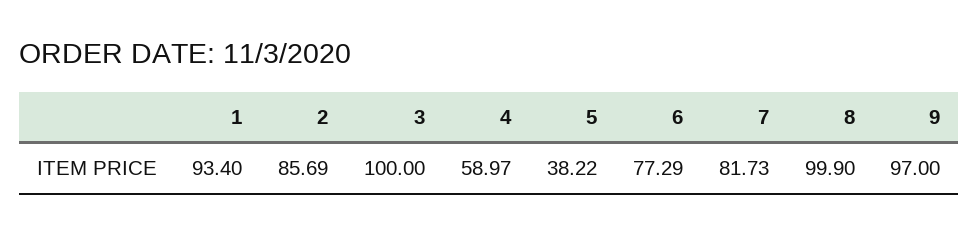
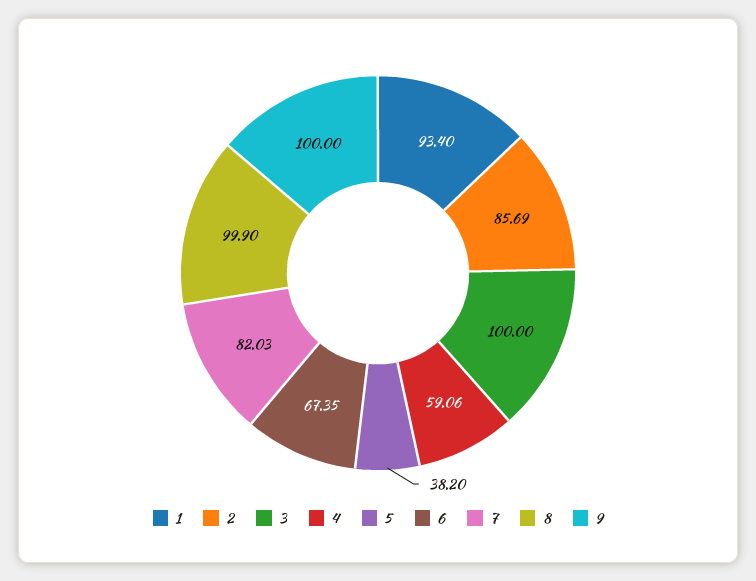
  {
    "1": 93.4,
    "2": 85.69,
    "3": 100,
-   "4": 58.97,
+   "4": 59.06,
-   "5": 38.22,
+   "5": 38.2,
-   "6": 77.29,
+   "6": 67.35,
-   "7": 81.73,
+   "7": 82.03,
    "8": 99.9,
-   "9": 97
+   "9": 100
  }

